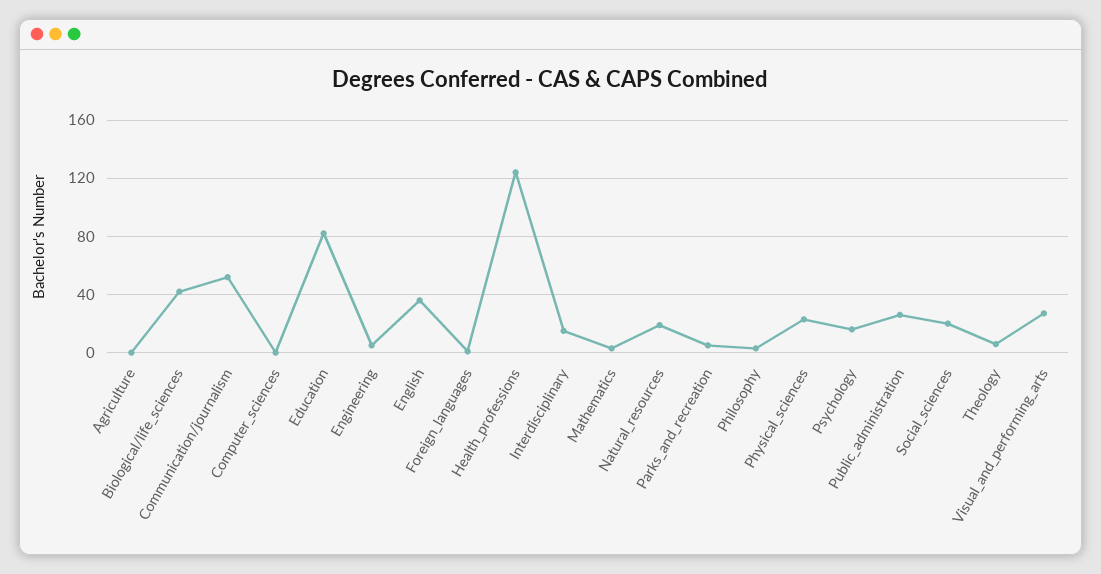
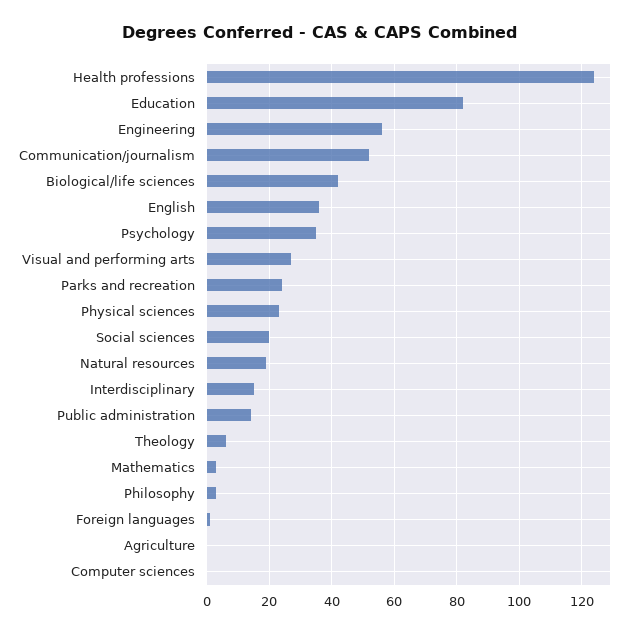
  {
    "Agriculture": 0,
    "Biological/life_sciences": 40,
    "Communication/journalism": 50,
    "Computer_sciences": 0,
    "Education": 80,
-   "Engineering": 5,
+   "Engineering": 55,
    "English": 35,
    "Foreign_languages": 0,
    "Health_professions": 125,
    "Interdisciplinary": 15,
    "Mathematics": 5,
    "Natural_resources": 20,
-   "Parks_and_recreation": 5,
+   "Parks_and_recreation": 25,
    "Philosophy": 5,
    "Physical_sciences": 25,
-   "Psychology": 15,
+   "Psychology": 35,
-   "Public_administration": 25,
+   "Public_administration": 15,
    "Social_sciences": 20,
    "Theology": 5,
    "Visual_and_performing_arts": 25
  }

